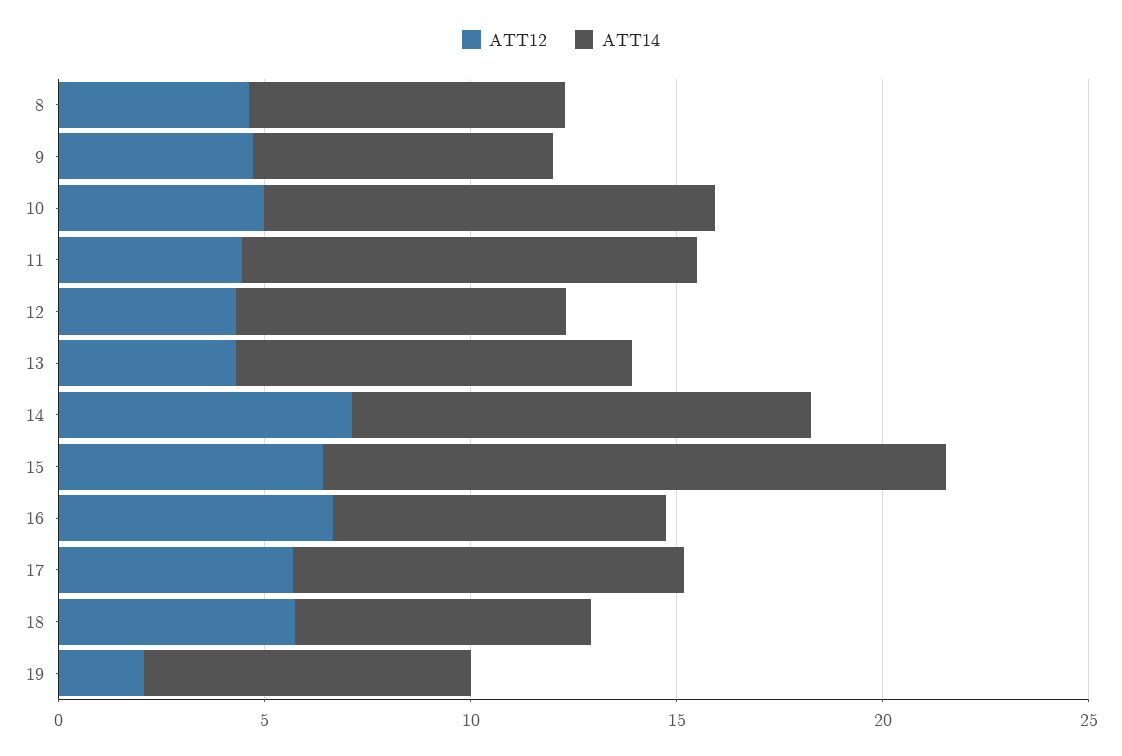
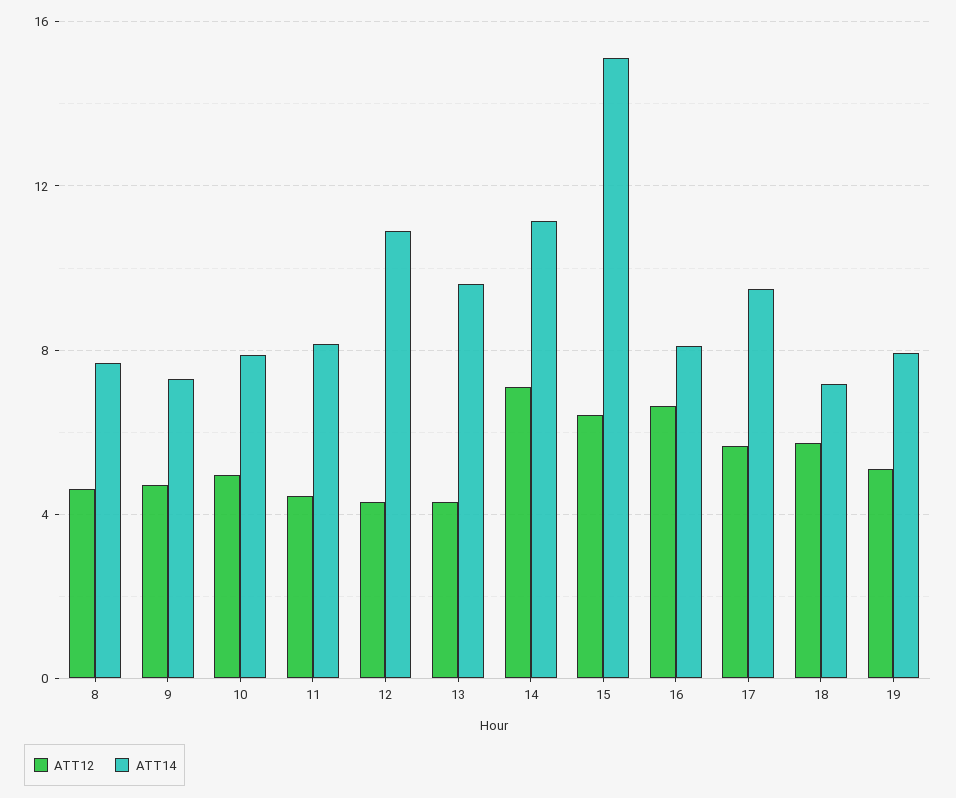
  {
    "ATT12": {
      "8": 4.5,
      "9": 4.5,
      "10": 5,
      "11": 4.5,
      "12": 4.5,
      "13": 4.5,
      "14": 7,
      "15": 6.5,
      "16": 6.5,
      "17": 5.5,
      "18": 5.5,
-     "19": 2
+     "19": 5
    },
    "ATT14": {
      "8": 7.5,
      "9": 7.5,
-     "10": 11,
+     "10": 8,
-     "11": 11,
+     "11": 8,
-     "12": 8,
+     "12": 11,
      "13": 9.5,
      "14": 11,
      "15": 15,
      "16": 8,
      "17": 9.5,
      "18": 7,
      "19": 8
    }
  }

